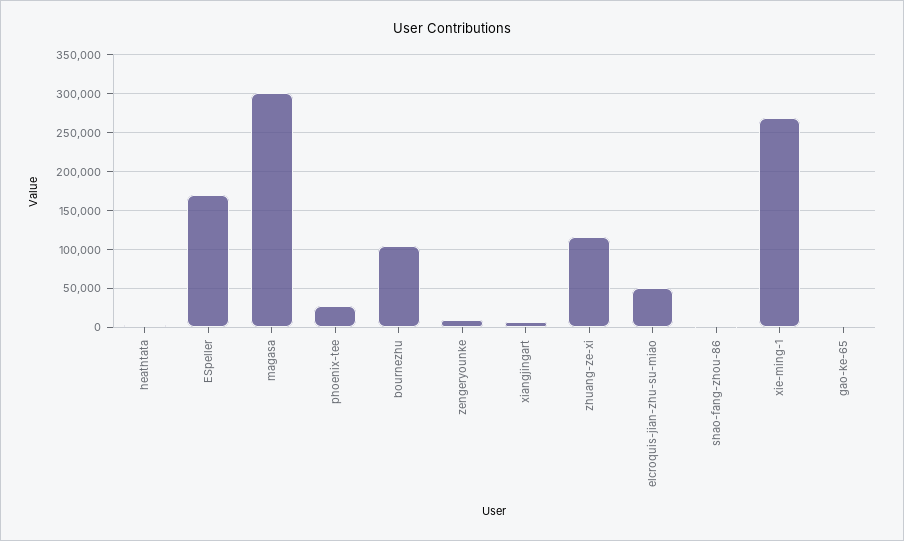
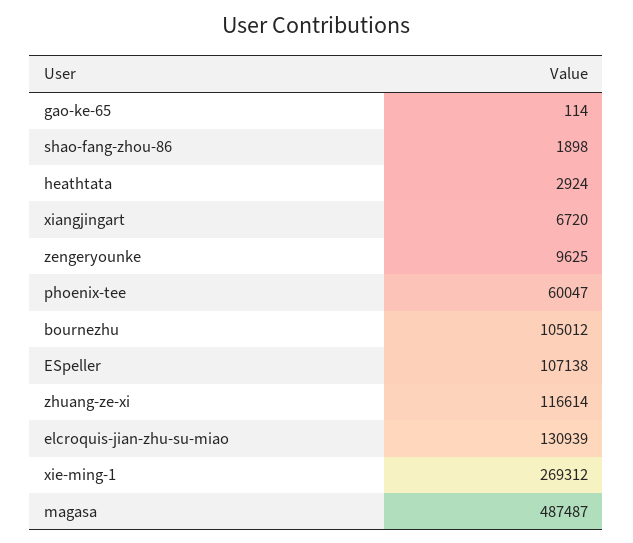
  {
    "heathtata": 2924,
-   "ESpeller": 170000,
+   "ESpeller": 107138,
-   "magasa": 300000,
+   "magasa": 487487,
-   "phoenix-tee": 30000,
+   "phoenix-tee": 60047,
    "bournezhu": 105012,
    "zengeryounke": 9625,
    "xiangjingart": 6720,
    "zhuang-ze-xi": 116614,
-   "elcroquis-jian-zhu-su-miao": 50000,
+   "elcroquis-jian-zhu-su-miao": 130939,
    "shao-fang-zhou-86": 1898,
    "xie-ming-1": 269312,
    "gao-ke-65": 114
  }

